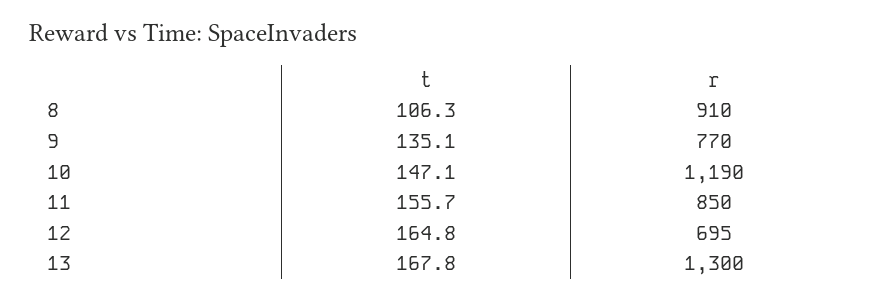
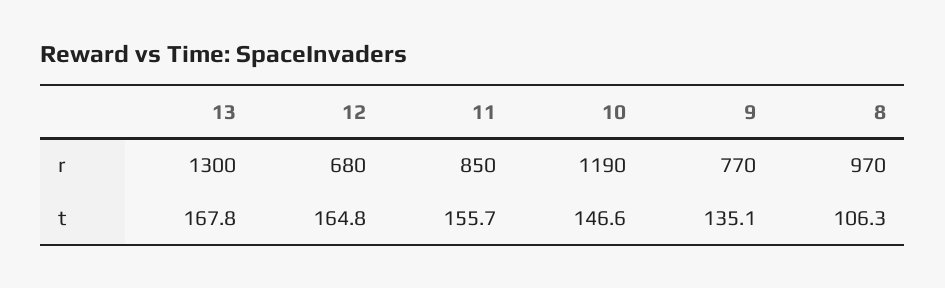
  {
    "t": {
      "8": 106.3,
      "9": 135.1,
-     "10": 147.1,
+     "10": 146.6,
      "11": 155.7,
      "12": 164.8,
      "13": 167.8
    },
    "r": {
-     "8": 910,
+     "8": 970,
      "9": 770,
      "10": 1190,
      "11": 850,
-     "12": 695,
+     "12": 680,
      "13": 1300
    }
  }

